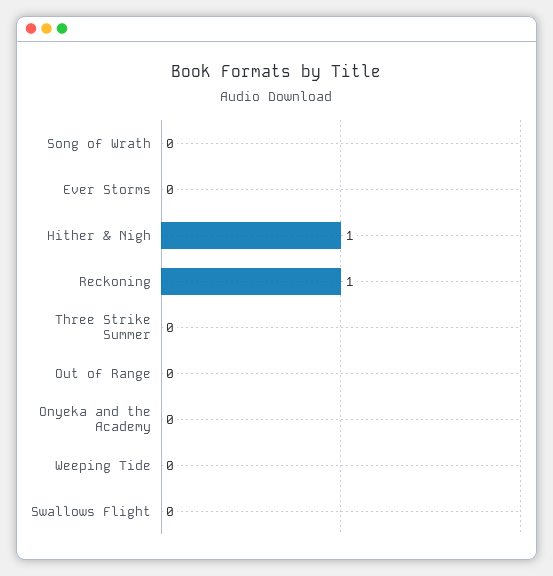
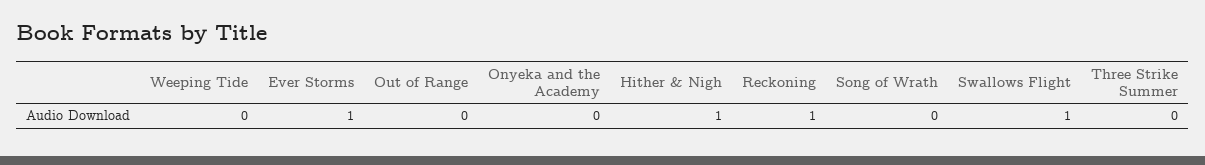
  {
    "Song of Wrath": 0,
-   "Ever Storms": 0,
+   "Ever Storms": 1,
    "Hither & Nigh": 1,
    "Reckoning": 1,
    "Three Strike Summer": 0,
    "Out of Range": 0,
    "Onyeka and the Academy": 0,
    "Weeping Tide": 0,
-   "Swallows Flight": 0
+   "Swallows Flight": 1
  }

